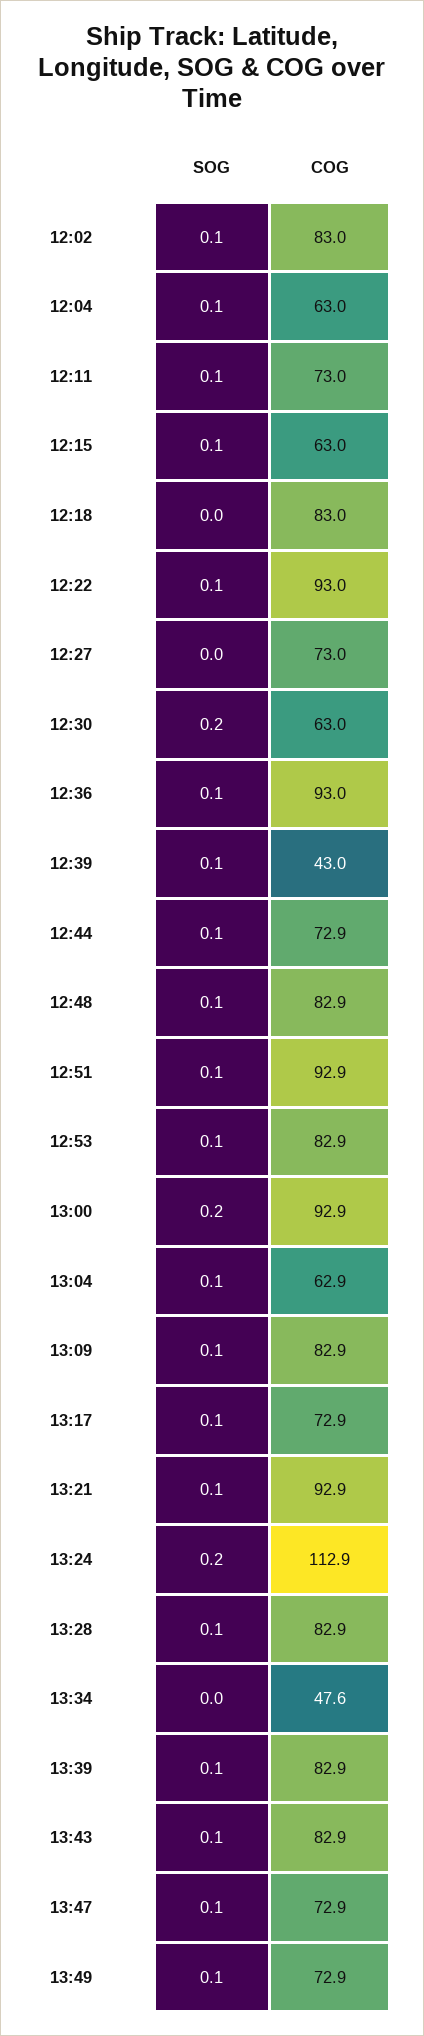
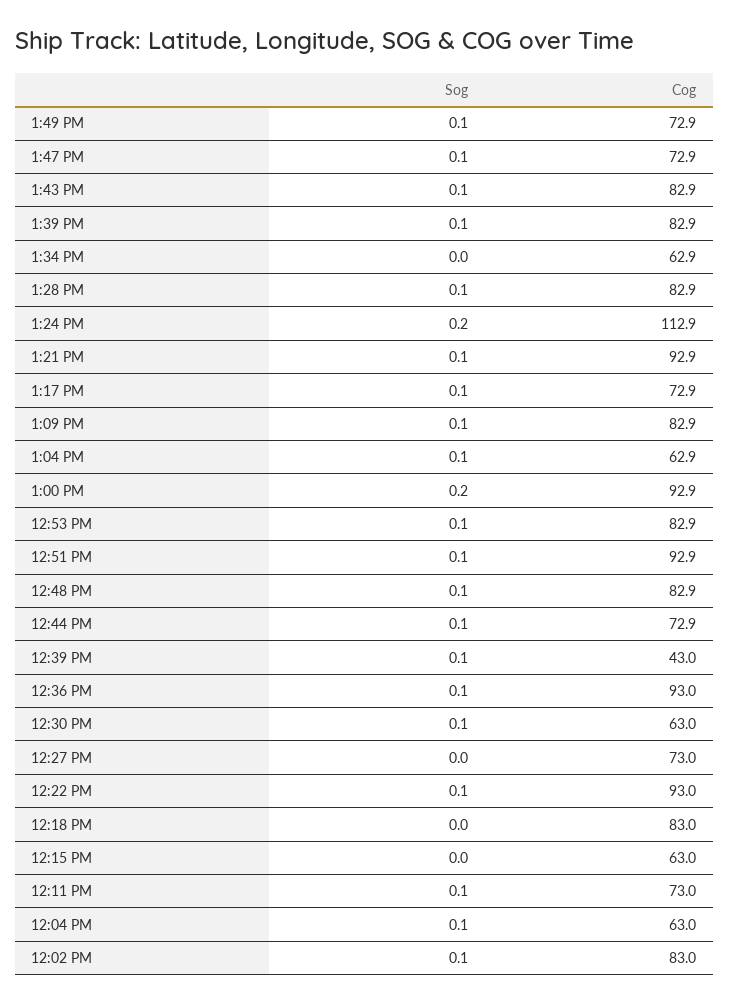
  {
    "SOG": {
      "12:02": 0.1,
      "12:04": 0.1,
      "12:11": 0.1,
-     "12:15": 0.1,
+     "12:15": 0,
      "12:18": 0,
      "12:22": 0.1,
      "12:27": 0,
-     "12:30": 0.2,
+     "12:30": 0.1,
      "12:36": 0.1,
      "12:39": 0.1,
      "12:44": 0.1,
      "12:48": 0.1,
      "12:51": 0.1,
      "12:53": 0.1,
      "13:00": 0.2,
      "13:04": 0.1,
      "13:09": 0.1,
      "13:17": 0.1,
      "13:21": 0.1,
      "13:24": 0.2,
      "13:28": 0.1,
      "13:34": 0,
      "13:39": 0.1,
      "13:43": 0.1,
      "13:47": 0.1,
      "13:49": 0.1
    },
    "COG": {
      "12:02": 83,
      "12:04": 63,
      "12:11": 73,
      "12:15": 63,
      "12:18": 83,
      "12:22": 93,
      "12:27": 73,
      "12:30": 63,
      "12:36": 93,
      "12:39": 43,
      "12:44": 72.9,
      "12:48": 82.9,
      "12:51": 92.9,
      "12:53": 82.9,
      "13:00": 92.9,
      "13:04": 62.9,
      "13:09": 82.9,
      "13:17": 72.9,
      "13:21": 92.9,
      "13:24": 112.9,
      "13:28": 82.9,
-     "13:34": 47.6,
+     "13:34": 62.9,
      "13:39": 82.9,
      "13:43": 82.9,
      "13:47": 72.9,
      "13:49": 72.9
    }
  }

